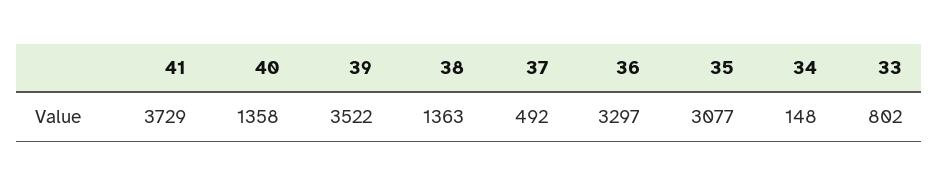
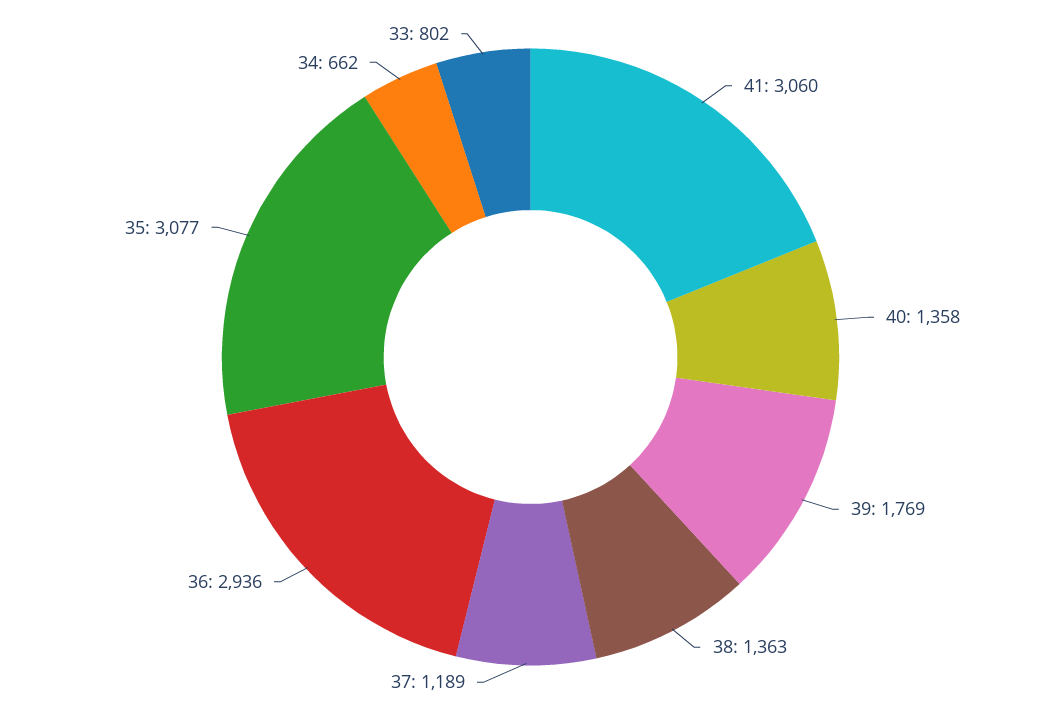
  {
-   "41": 3729,
+   "41": 3060,
    "40": 1358,
-   "39": 3522,
+   "39": 1769,
    "38": 1363,
-   "37": 492,
+   "37": 1189,
-   "36": 3297,
+   "36": 2936,
    "35": 3077,
-   "34": 148,
+   "34": 662,
    "33": 802
  }

